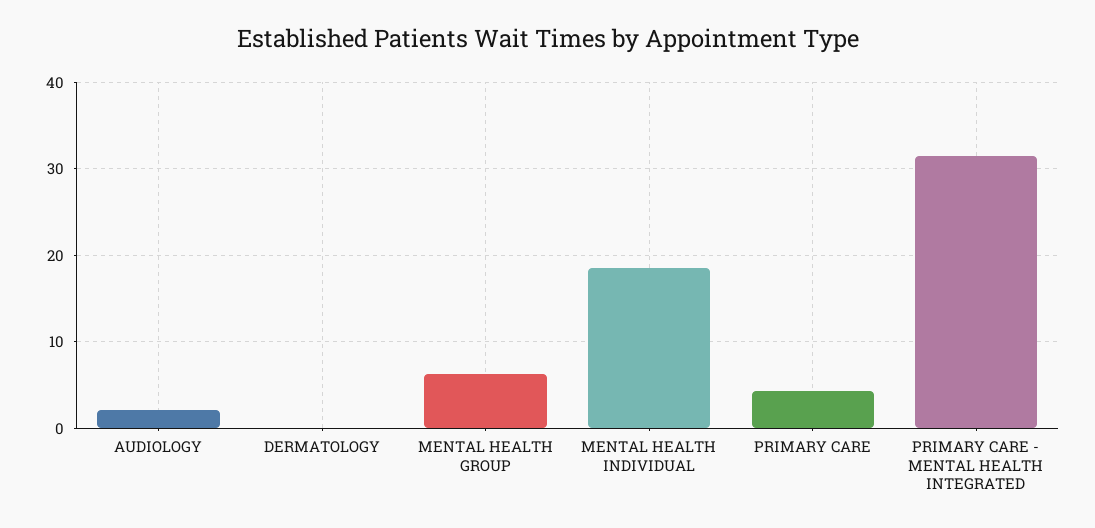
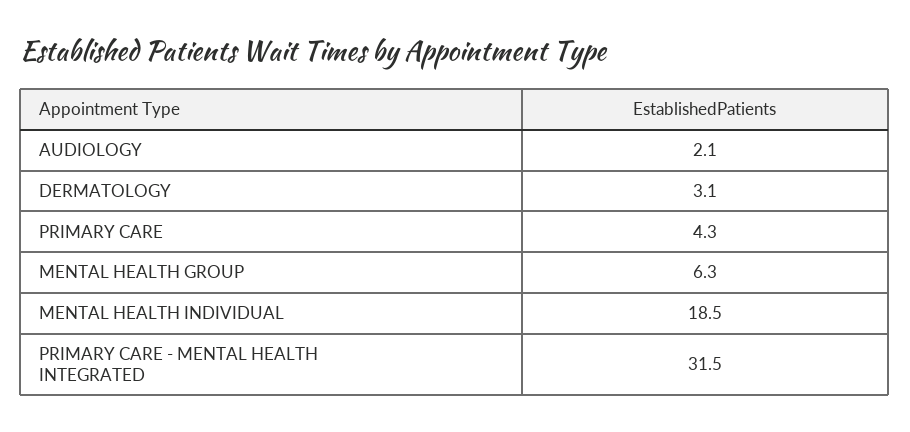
  {
    "AUDIOLOGY": 2.1,
-   "DERMATOLOGY": 0,
+   "DERMATOLOGY": 3.1,
    "MENTAL HEALTH GROUP": 6.3,
    "MENTAL HEALTH INDIVIDUAL": 18.5,
    "PRIMARY CARE": 4.3,
    "PRIMARY CARE - MENTAL HEALTH INTEGRATED": 31.5
  }

